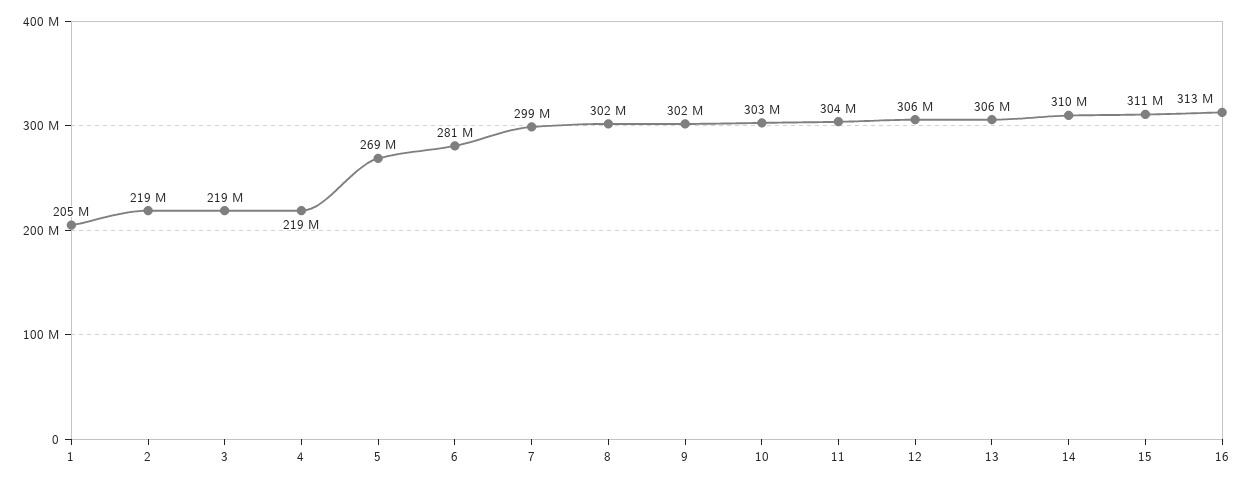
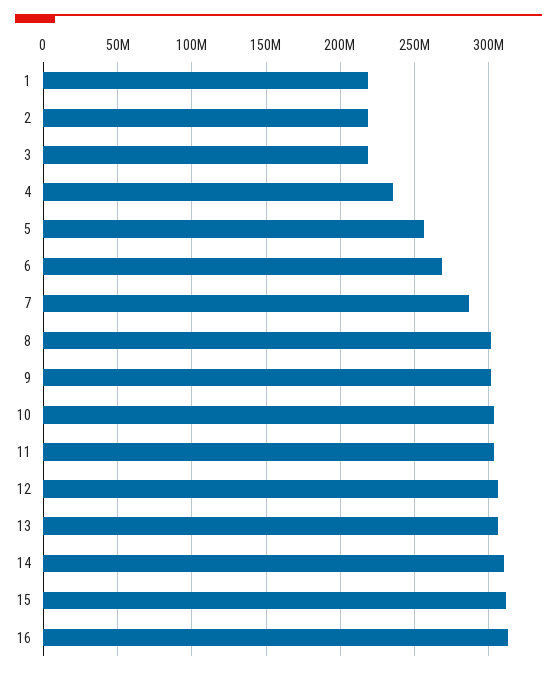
  {
-   "1": 205000000,
+   "1": 220000000,
    "2": 219000000,
    "3": 219000000,
-   "4": 219000000,
+   "4": 235000000,
-   "5": 269000000,
+   "5": 255000000,
-   "6": 281000000,
+   "6": 270000000,
-   "7": 299000000,
+   "7": 285000000,
    "8": 302000000,
    "9": 302000000,
    "10": 303000000,
    "11": 304000000,
    "12": 306000000,
    "13": 306000000,
    "14": 310000000,
    "15": 311000000,
    "16": 313000000
  }

